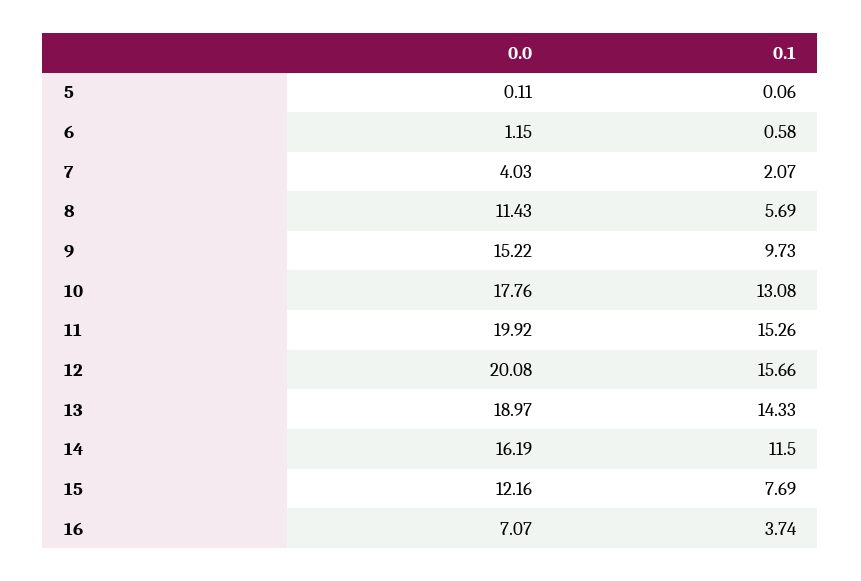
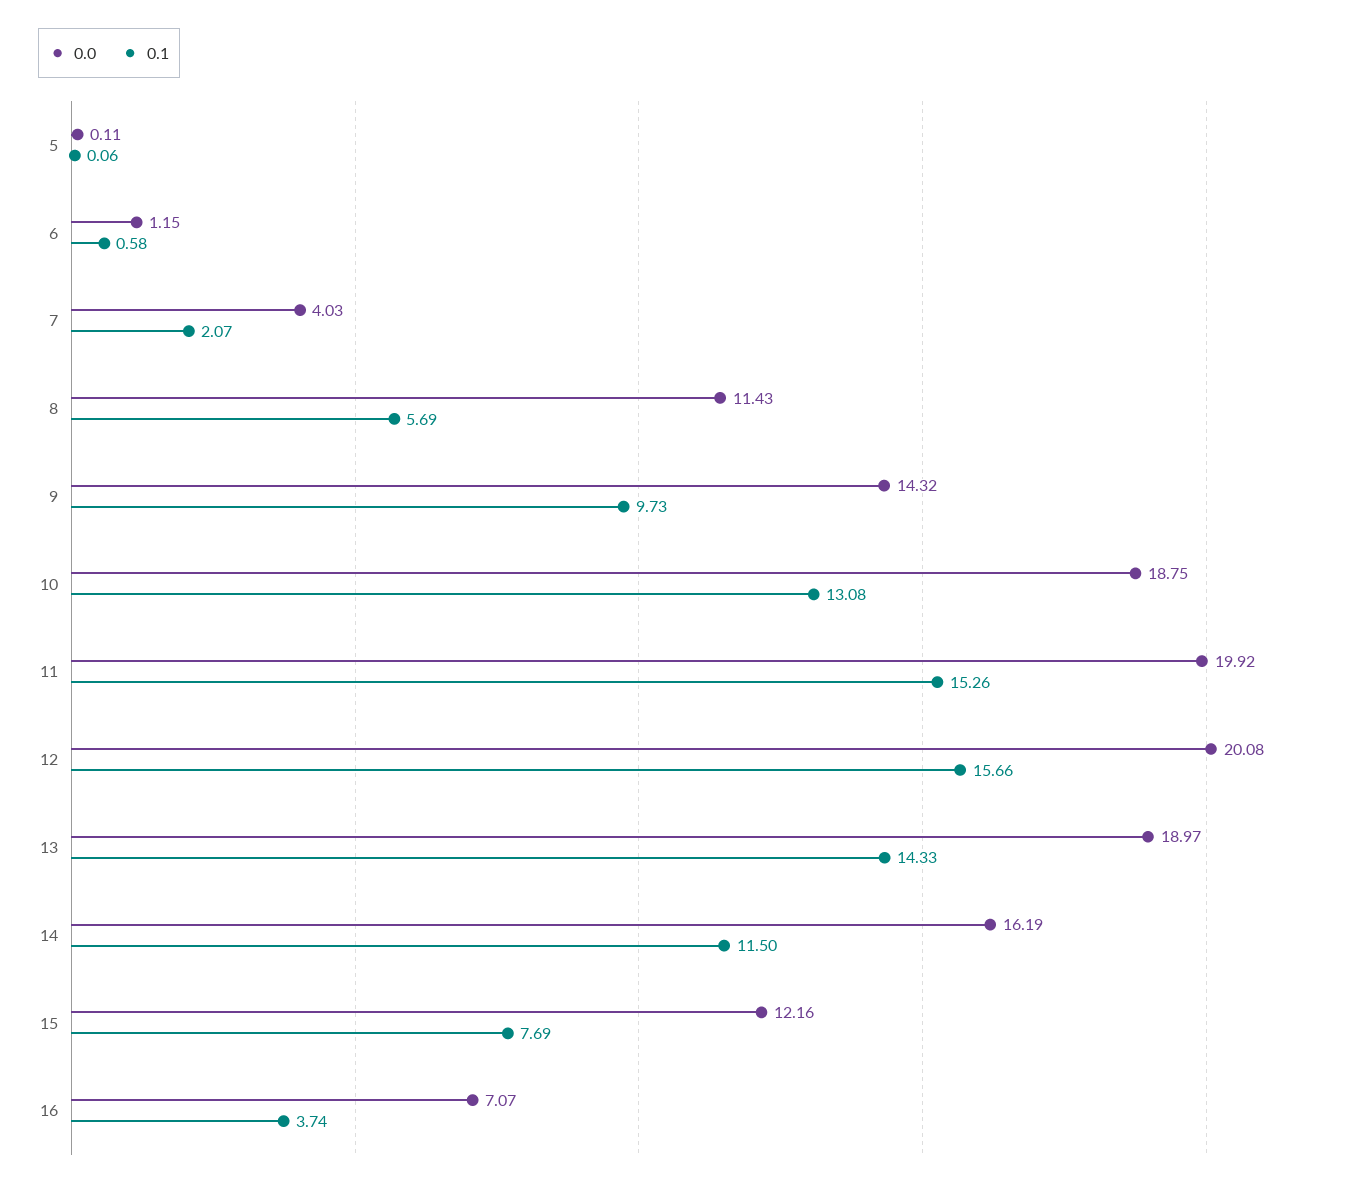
  {
    "0.0": {
      "5": 0.11,
      "6": 1.15,
      "7": 4.03,
      "8": 11.43,
-     "9": 15.22,
+     "9": 14.32,
-     "10": 17.76,
+     "10": 18.75,
      "11": 19.92,
      "12": 20.08,
      "13": 18.97,
      "14": 16.19,
      "15": 12.16,
      "16": 7.07
    },
    "0.1": {
      "5": 0.06,
      "6": 0.58,
      "7": 2.07,
      "8": 5.69,
      "9": 9.73,
      "10": 13.08,
      "11": 15.26,
      "12": 15.66,
      "13": 14.33,
      "14": 11.5,
      "15": 7.69,
      "16": 3.74
    }
  }

